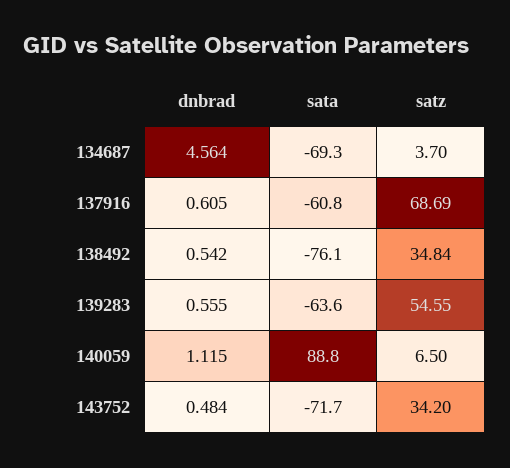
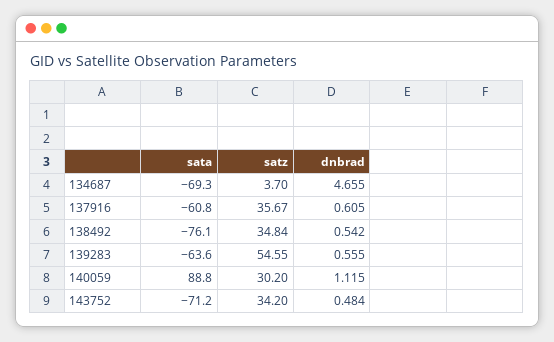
  {
    "dnbrad": {
-     "134687": 4.564,
+     "134687": 4.655,
      "137916": 0.605,
      "138492": 0.542,
      "139283": 0.555,
      "140059": 1.115,
      "143752": 0.484
    },
    "sata": {
      "134687": -69.3,
      "137916": -60.8,
      "138492": -76.1,
      "139283": -63.6,
      "140059": 88.8,
-     "143752": -71.7
+     "143752": -71.2
    },
    "satz": {
      "134687": 3.7,
-     "137916": 68.69,
+     "137916": 35.67,
      "138492": 34.84,
      "139283": 54.55,
-     "140059": 6.5,
+     "140059": 30.2,
      "143752": 34.2
    }
  }

